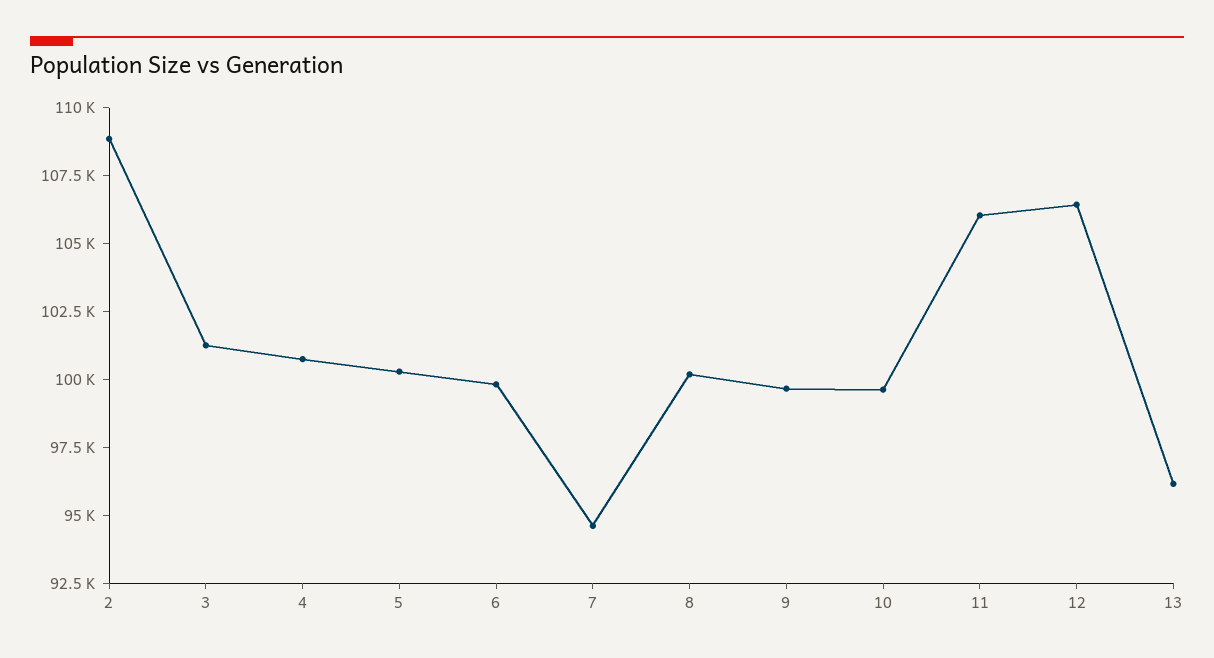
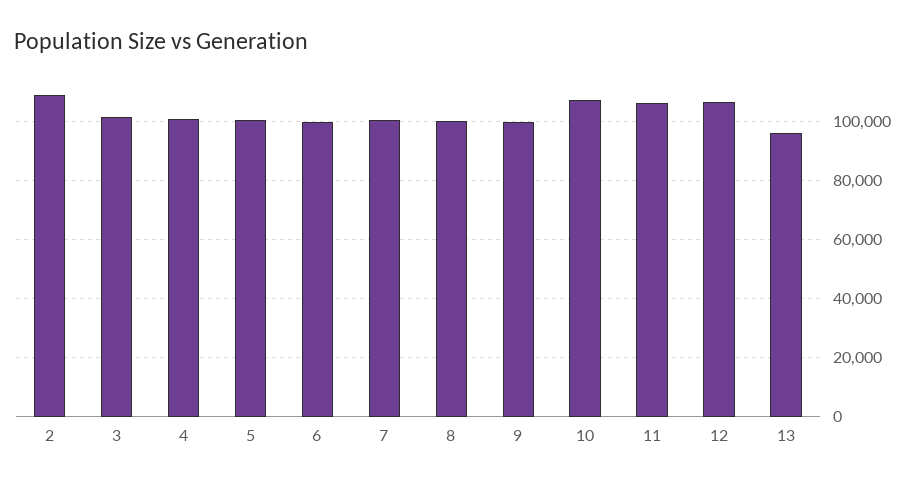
  {
    "2": 109000,
    "3": 101500,
    "4": 100500,
    "5": 100500,
    "6": 100000,
-   "7": 94500,
+   "7": 100000,
    "8": 100000,
    "9": 99500,
-   "10": 99500,
+   "10": 107500,
    "11": 106000,
    "12": 106500,
    "13": 96000
  }

